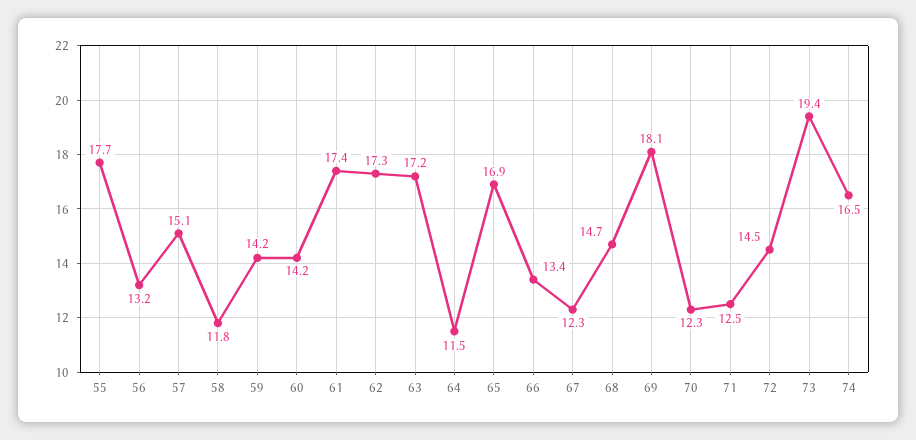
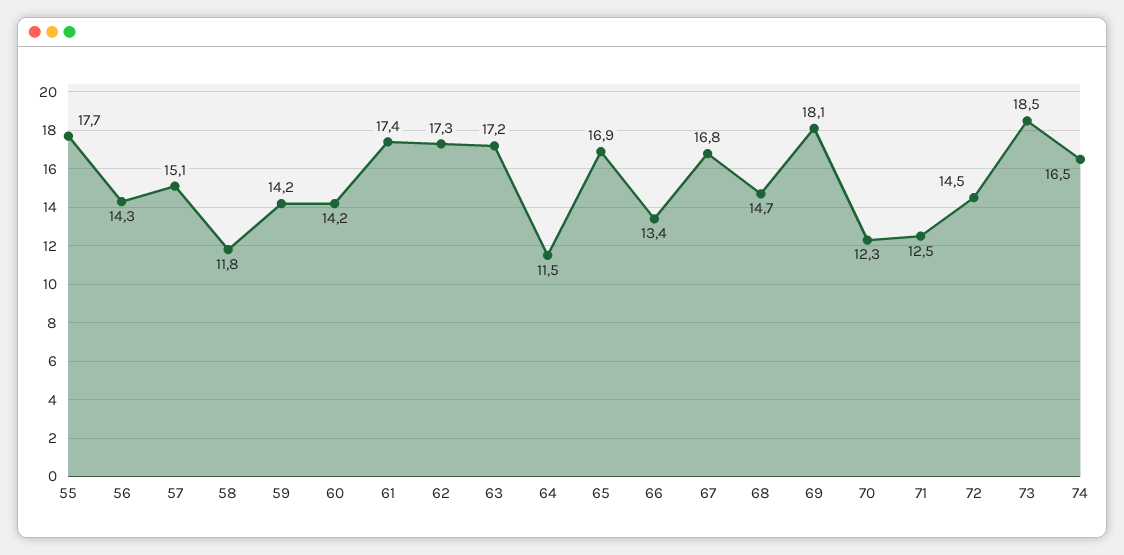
  {
    "55": 17.7,
-   "56": 13.2,
+   "56": 14.3,
    "57": 15.1,
    "58": 11.8,
    "59": 14.2,
    "60": 14.2,
    "61": 17.4,
    "62": 17.3,
    "63": 17.2,
    "64": 11.5,
    "65": 16.9,
    "66": 13.4,
-   "67": 12.3,
+   "67": 16.8,
    "68": 14.7,
    "69": 18.1,
    "70": 12.3,
    "71": 12.5,
    "72": 14.5,
-   "73": 19.4,
+   "73": 18.5,
    "74": 16.5
  }

